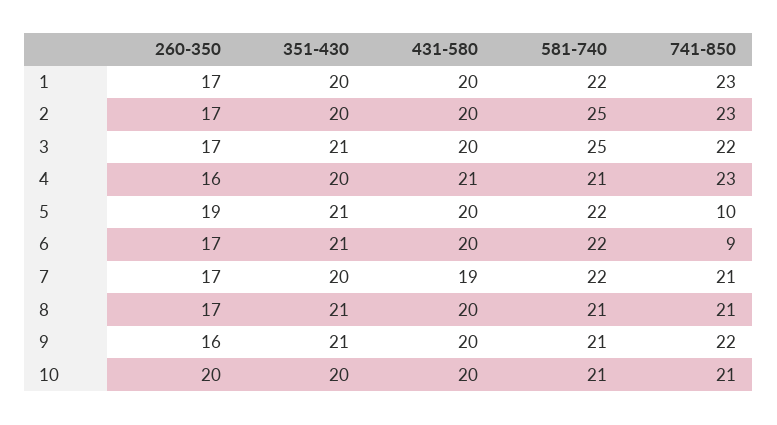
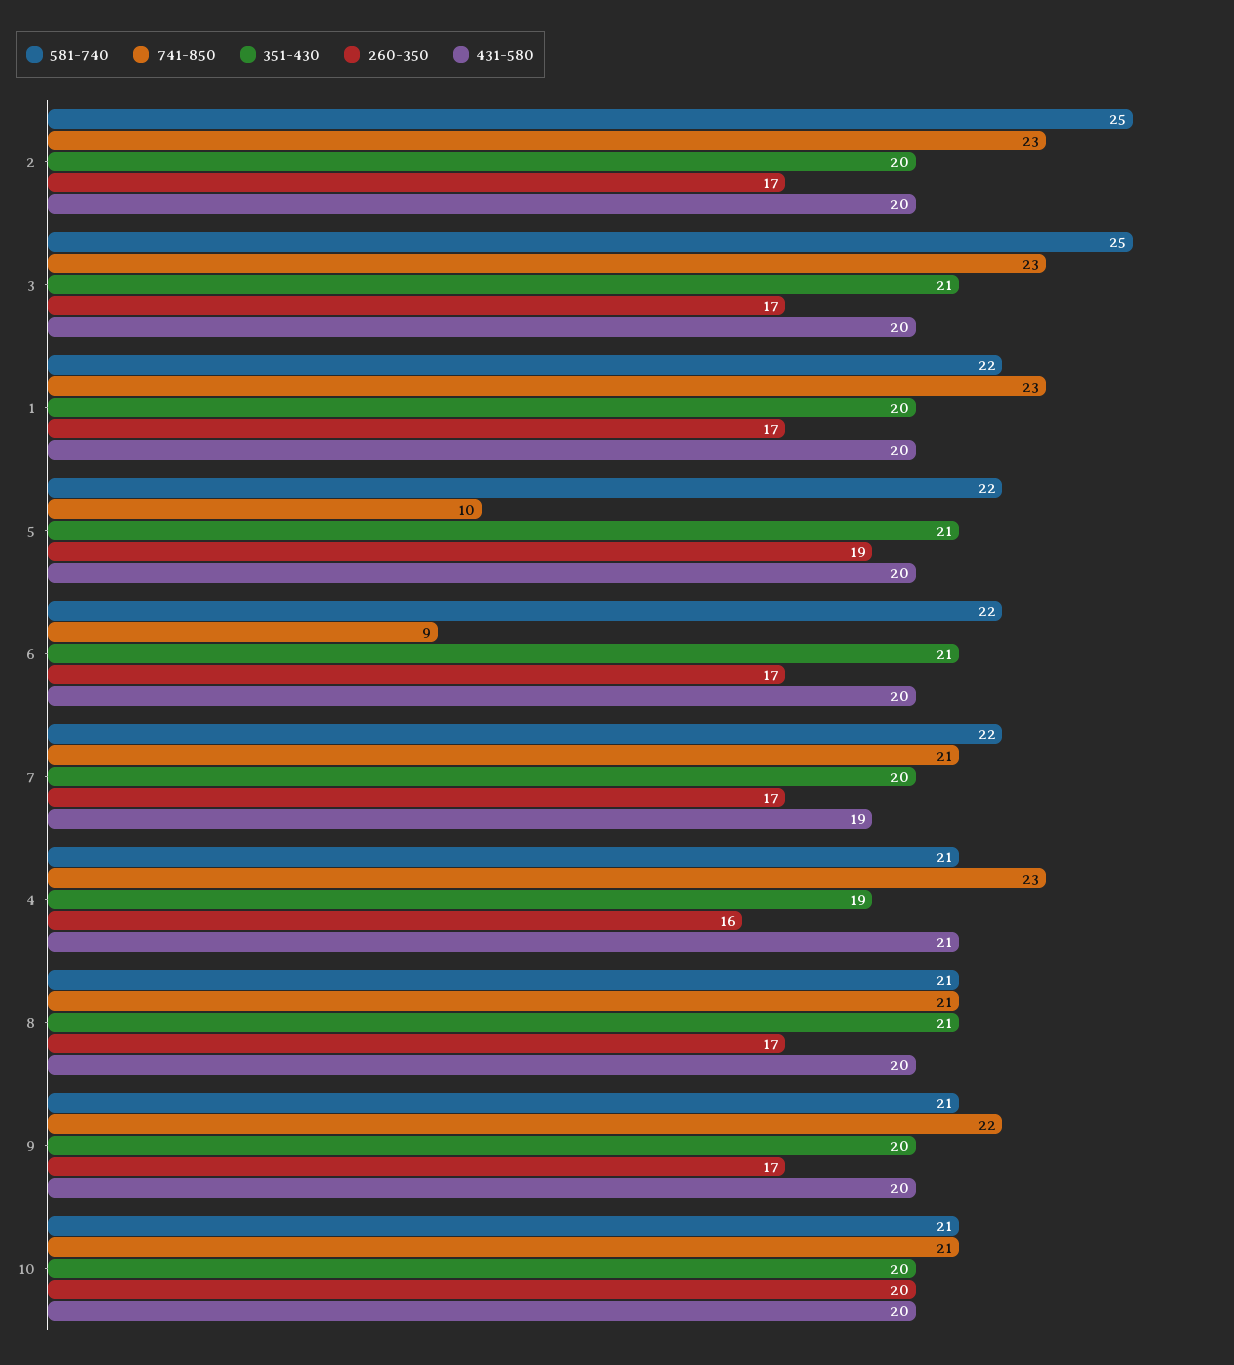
  {
    "260-350": {
      "1": 17,
      "2": 17,
      "3": 17,
      "4": 16,
      "5": 19,
      "6": 17,
      "7": 17,
      "8": 17,
-     "9": 16,
+     "9": 17,
      "10": 20
    },
    "351-430": {
      "1": 20,
      "2": 20,
      "3": 21,
-     "4": 20,
+     "4": 19,
      "5": 21,
      "6": 21,
      "7": 20,
      "8": 21,
-     "9": 21,
+     "9": 20,
      "10": 20
    },
    "431-580": {
      "1": 20,
      "2": 20,
      "3": 20,
      "4": 21,
      "5": 20,
      "6": 20,
      "7": 19,
      "8": 20,
      "9": 20,
      "10": 20
    },
    "581-740": {
      "1": 22,
      "2": 25,
      "3": 25,
      "4": 21,
      "5": 22,
      "6": 22,
      "7": 22,
      "8": 21,
      "9": 21,
      "10": 21
    },
    "741-850": {
      "1": 23,
      "2": 23,
-     "3": 22,
+     "3": 23,
      "4": 23,
      "5": 10,
      "6": 9,
      "7": 21,
      "8": 21,
      "9": 22,
      "10": 21
    }
  }

